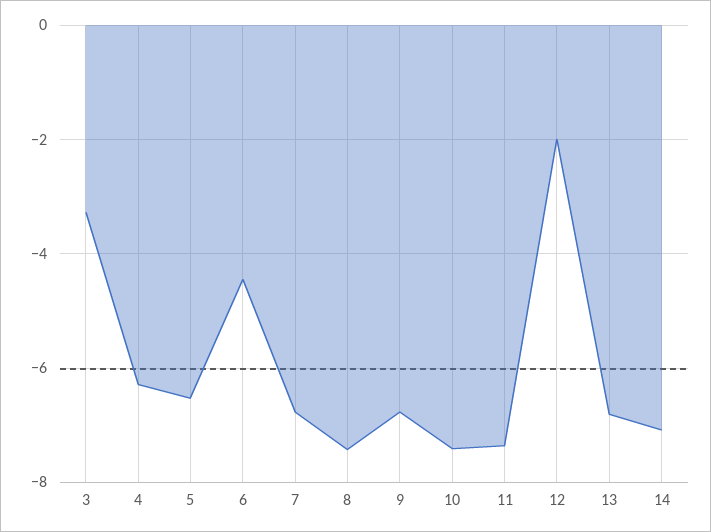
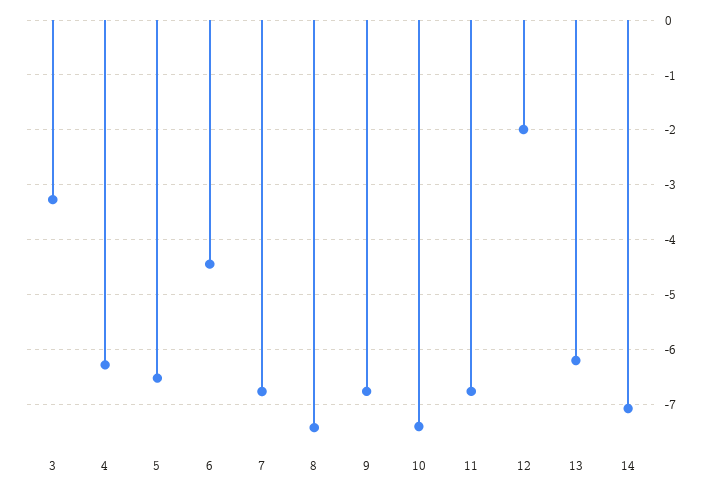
  {
    "3": -3.2,
    "4": -6.2,
    "5": -6.6,
    "6": -4.4,
    "7": -6.8,
    "8": -7.4,
    "9": -6.8,
    "10": -7.4,
-   "11": -7.4,
+   "11": -6.8,
    "12": -2,
-   "13": -6.8,
+   "13": -6.2,
    "14": -7
  }

